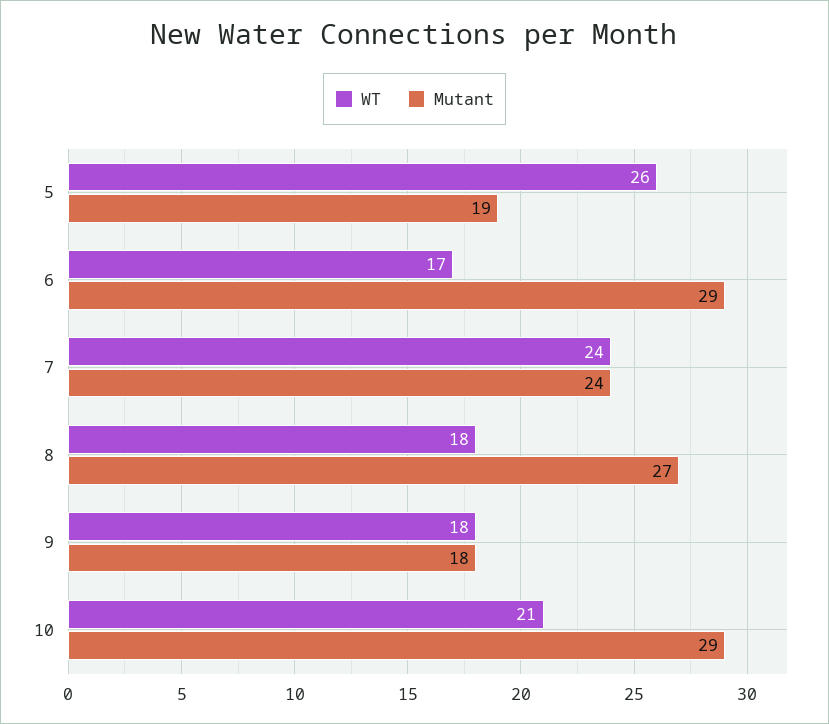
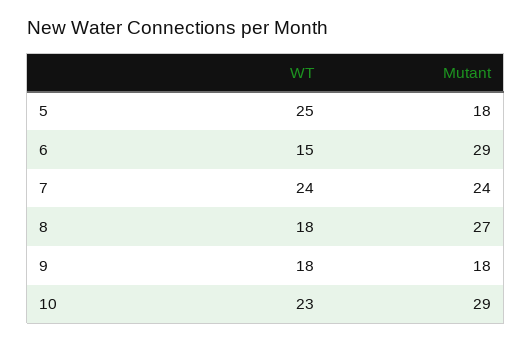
  {
    "WT": {
-     "5": 26,
+     "5": 25,
-     "6": 17,
+     "6": 15,
      "7": 24,
      "8": 18,
      "9": 18,
-     "10": 21
+     "10": 23
    },
    "Mutant": {
-     "5": 19,
+     "5": 18,
      "6": 29,
      "7": 24,
      "8": 27,
      "9": 18,
      "10": 29
    }
  }

